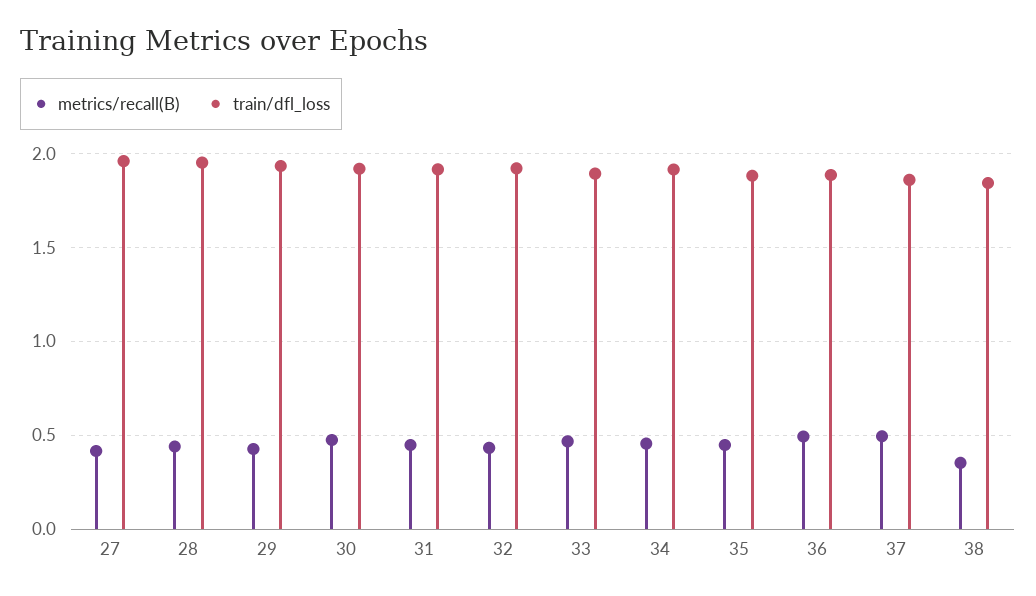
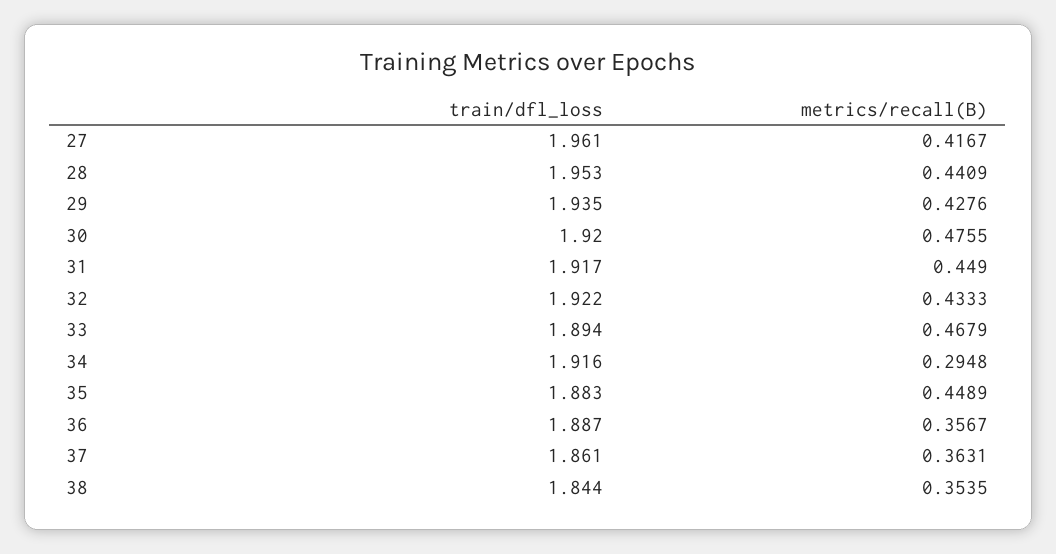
  {
    "metrics/recall(B)": {
      "27": 0.4167,
      "28": 0.4409,
      "29": 0.4276,
      "30": 0.4755,
      "31": 0.449,
      "32": 0.4333,
      "33": 0.4679,
-     "34": 0.45,
+     "34": 0.2948,
      "35": 0.4489,
-     "36": 0.5,
+     "36": 0.3567,
-     "37": 0.5,
+     "37": 0.3631,
      "38": 0.3535
    },
    "train/dfl_loss": {
      "27": 1.961,
      "28": 1.953,
      "29": 1.935,
      "30": 1.92,
      "31": 1.917,
      "32": 1.922,
      "33": 1.894,
      "34": 1.916,
      "35": 1.883,
      "36": 1.887,
      "37": 1.861,
      "38": 1.844
    }
  }

